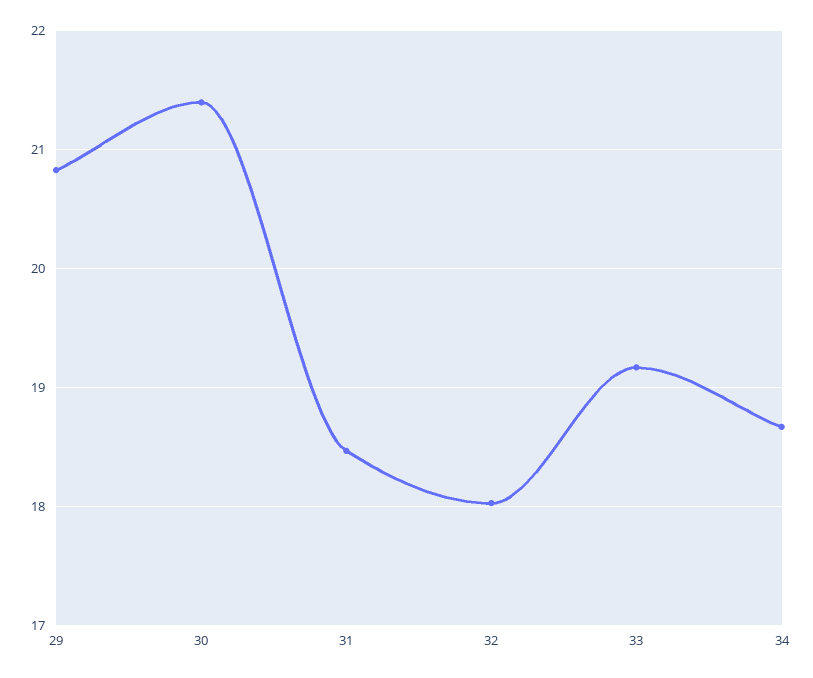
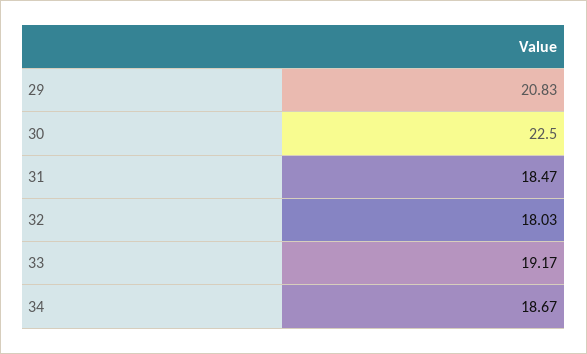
  {
    "29": 20.83,
-   "30": 21.4,
+   "30": 22.5,
    "31": 18.47,
    "32": 18.03,
    "33": 19.17,
    "34": 18.67
  }

